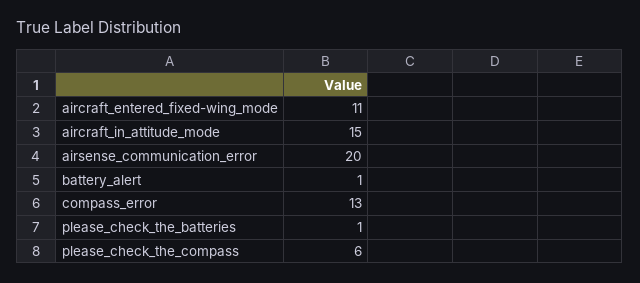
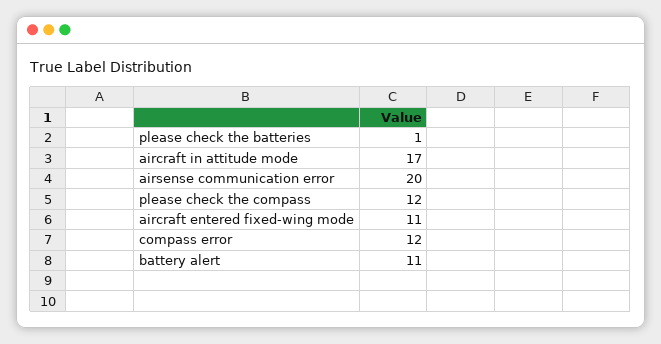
  {
    "aircraft_entered_fixed-wing_mode": 11,
-   "aircraft_in_attitude_mode": 15,
+   "aircraft_in_attitude_mode": 17,
    "airsense_communication_error": 20,
-   "battery_alert": 1,
+   "battery_alert": 11,
-   "compass_error": 13,
+   "compass_error": 12,
    "please_check_the_batteries": 1,
-   "please_check_the_compass": 6
+   "please_check_the_compass": 12
  }

